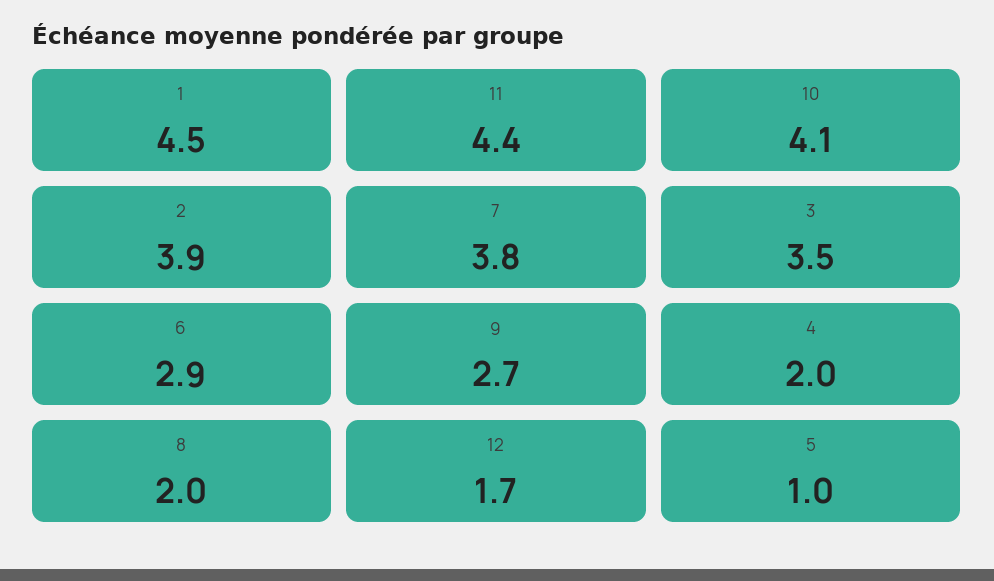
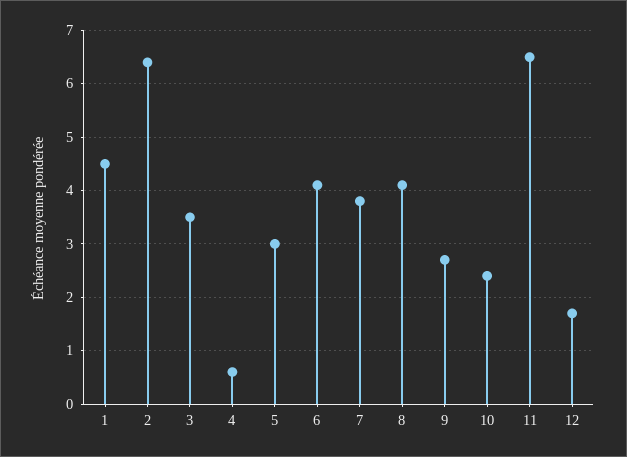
  {
    "1": 4.5,
-   "11": 4.4,
+   "11": 6.5,
-   "10": 4.1,
+   "10": 2.5,
-   "2": 3.9,
+   "2": 6.5,
    "7": 3.8,
    "3": 3.5,
-   "6": 2.9,
+   "6": 4,
    "9": 2.7,
-   "4": 2,
+   "4": 0.5,
-   "8": 2,
+   "8": 4,
    "12": 1.7,
-   "5": 1
+   "5": 3
  }

